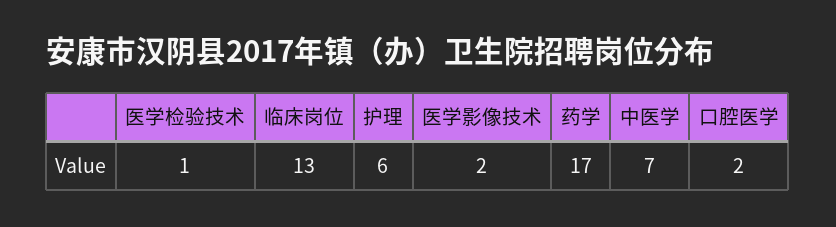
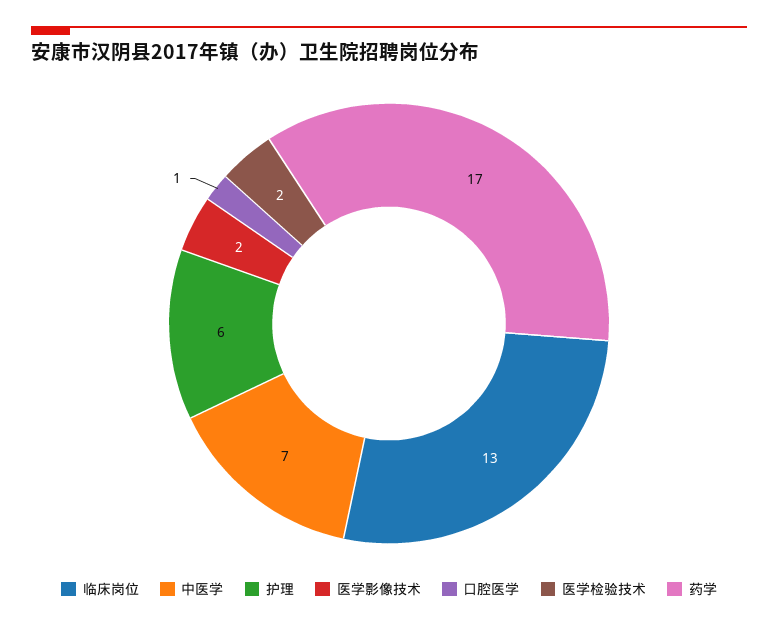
  {
-   "医学检验技术": 1,
+   "医学检验技术": 2,
    "临床岗位": 13,
    "护理": 6,
    "医学影像技术": 2,
    "药学": 17,
    "中医学": 7,
-   "口腔医学": 2
+   "口腔医学": 1
  }

